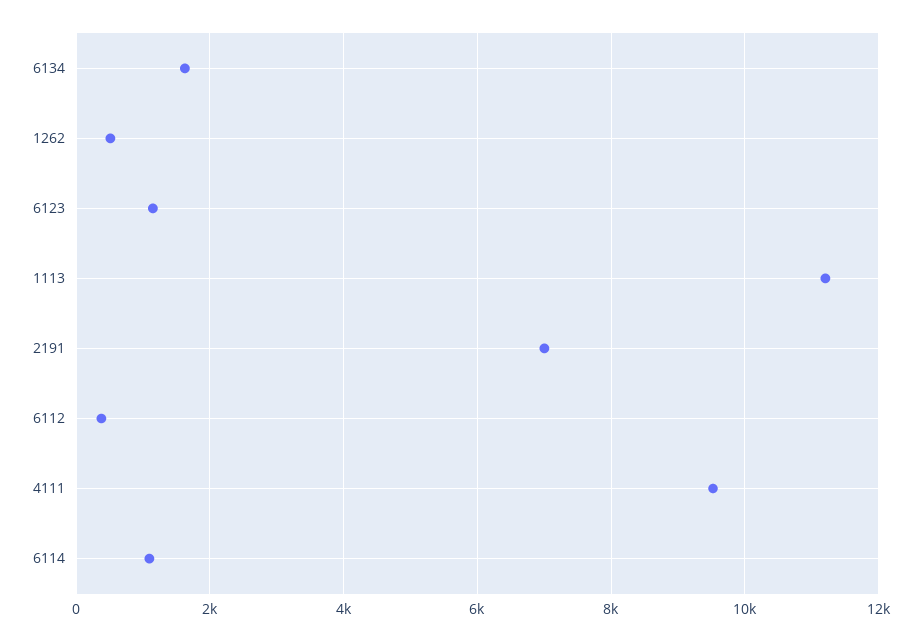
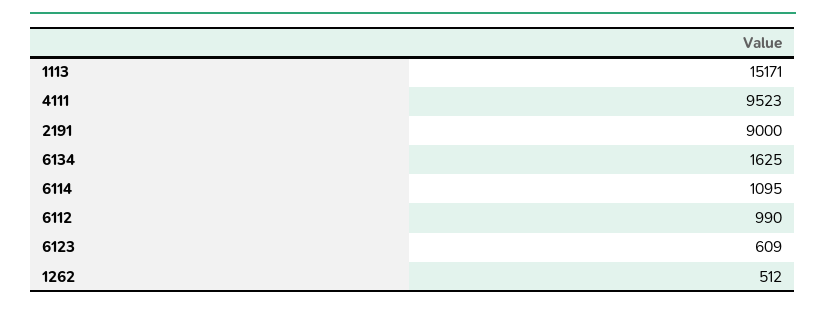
  {
    "6134": 1625,
    "1262": 512,
-   "6123": 1200,
+   "6123": 609,
-   "1113": 11200,
+   "1113": 15171,
-   "2191": 7000,
+   "2191": 9000,
-   "6112": 400,
+   "6112": 990,
    "4111": 9523,
    "6114": 1095
  }

